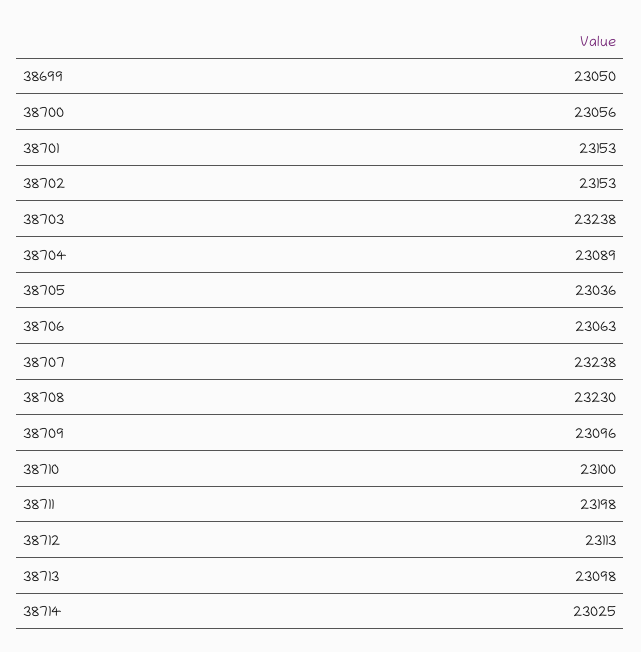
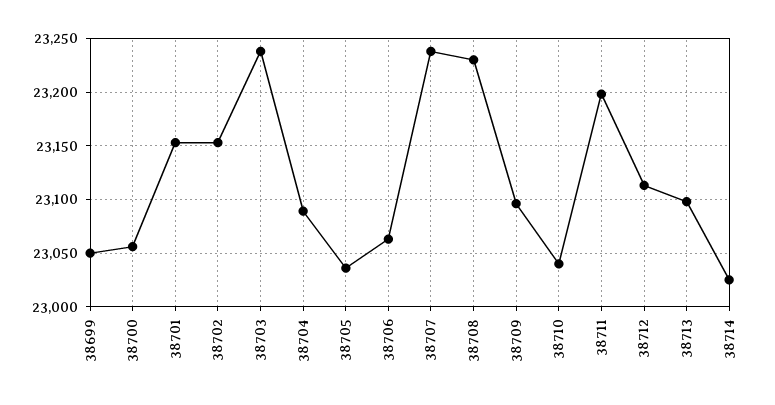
  {
    "38699": 23050,
    "38700": 23056,
    "38701": 23153,
    "38702": 23153,
    "38703": 23238,
    "38704": 23089,
    "38705": 23036,
    "38706": 23063,
    "38707": 23238,
    "38708": 23230,
    "38709": 23096,
-   "38710": 23100,
+   "38710": 23040,
    "38711": 23198,
    "38712": 23113,
    "38713": 23098,
    "38714": 23025
  }

